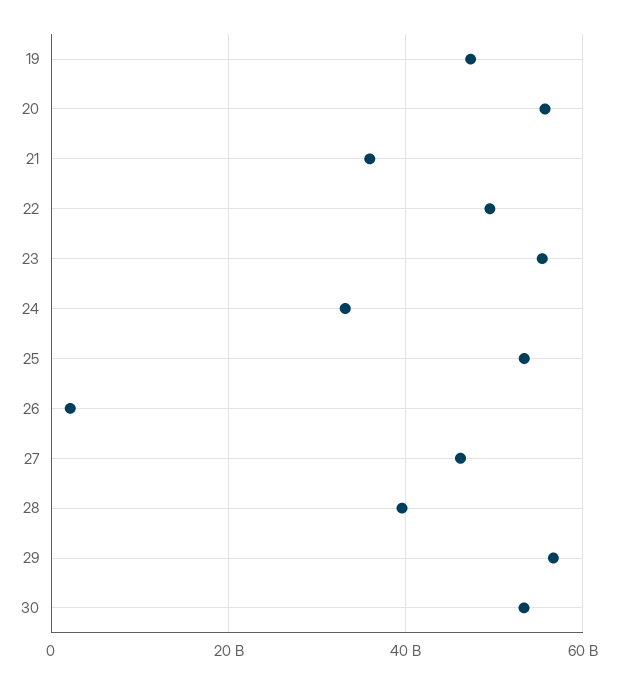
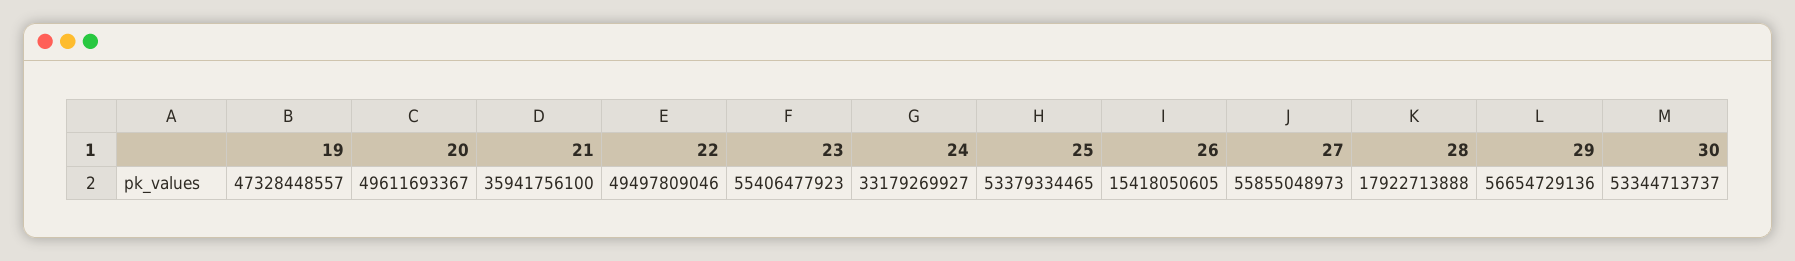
  {
    "19": 47328448557,
-   "20": 56000000000,
+   "20": 49611693367,
    "21": 35941756100,
    "22": 49497809046,
    "23": 55406477923,
    "24": 33179269927,
    "25": 53379334465,
-   "26": 2000000000,
+   "26": 15418050605,
-   "27": 46000000000,
+   "27": 55855048973,
-   "28": 40000000000,
+   "28": 17922713888,
    "29": 56654729136,
    "30": 53344713737
  }

